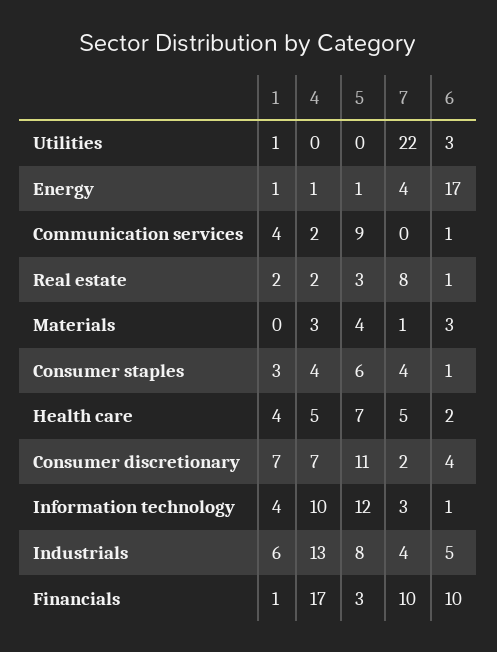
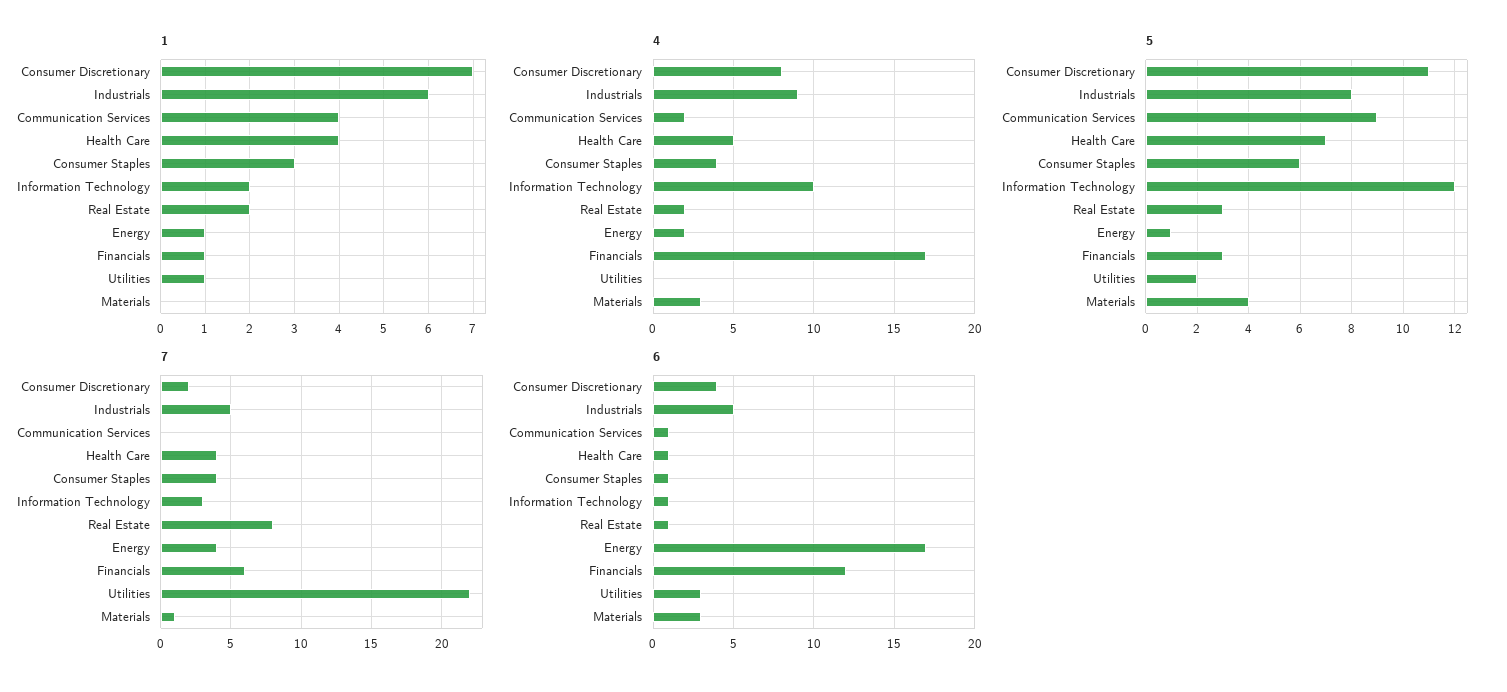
  {
    "1": {
      "Utilities": 1,
      "Energy": 1,
      "Communication services": 4,
      "Real estate": 2,
      "Materials": 0,
      "Consumer staples": 3,
      "Health care": 4,
      "Consumer discretionary": 7,
-     "Information technology": 4,
+     "Information technology": 2,
      "Industrials": 6,
      "Financials": 1
    },
    "4": {
      "Utilities": 0,
-     "Energy": 1,
+     "Energy": 2,
      "Communication services": 2,
      "Real estate": 2,
      "Materials": 3,
      "Consumer staples": 4,
      "Health care": 5,
-     "Consumer discretionary": 7,
+     "Consumer discretionary": 8,
      "Information technology": 10,
-     "Industrials": 13,
+     "Industrials": 9,
      "Financials": 17
    },
    "5": {
-     "Utilities": 0,
+     "Utilities": 2,
      "Energy": 1,
      "Communication services": 9,
      "Real estate": 3,
      "Materials": 4,
      "Consumer staples": 6,
      "Health care": 7,
      "Consumer discretionary": 11,
      "Information technology": 12,
      "Industrials": 8,
      "Financials": 3
    },
    "7": {
      "Utilities": 22,
      "Energy": 4,
      "Communication services": 0,
      "Real estate": 8,
      "Materials": 1,
      "Consumer staples": 4,
-     "Health care": 5,
+     "Health care": 4,
      "Consumer discretionary": 2,
      "Information technology": 3,
-     "Industrials": 4,
+     "Industrials": 5,
-     "Financials": 10
+     "Financials": 6
    },
    "6": {
      "Utilities": 3,
      "Energy": 17,
      "Communication services": 1,
      "Real estate": 1,
      "Materials": 3,
      "Consumer staples": 1,
-     "Health care": 2,
+     "Health care": 1,
      "Consumer discretionary": 4,
      "Information technology": 1,
      "Industrials": 5,
-     "Financials": 10
+     "Financials": 12
    }
  }

